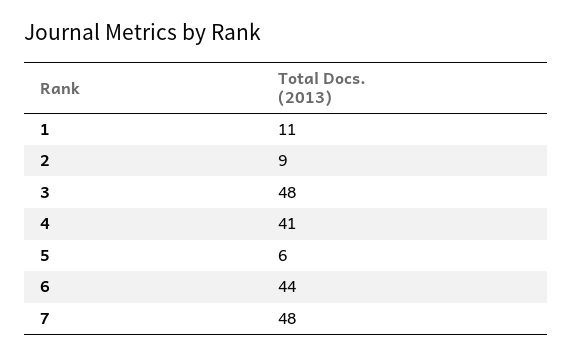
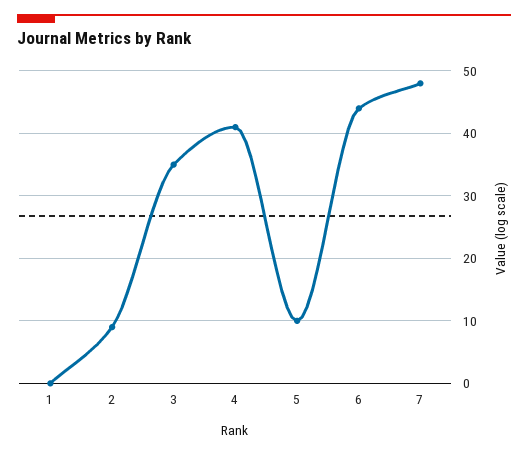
  {
-   "1": 11,
+   "1": 0,
    "2": 9,
-   "3": 48,
+   "3": 35,
    "4": 41,
-   "5": 6,
+   "5": 10,
    "6": 44,
    "7": 48
  }

